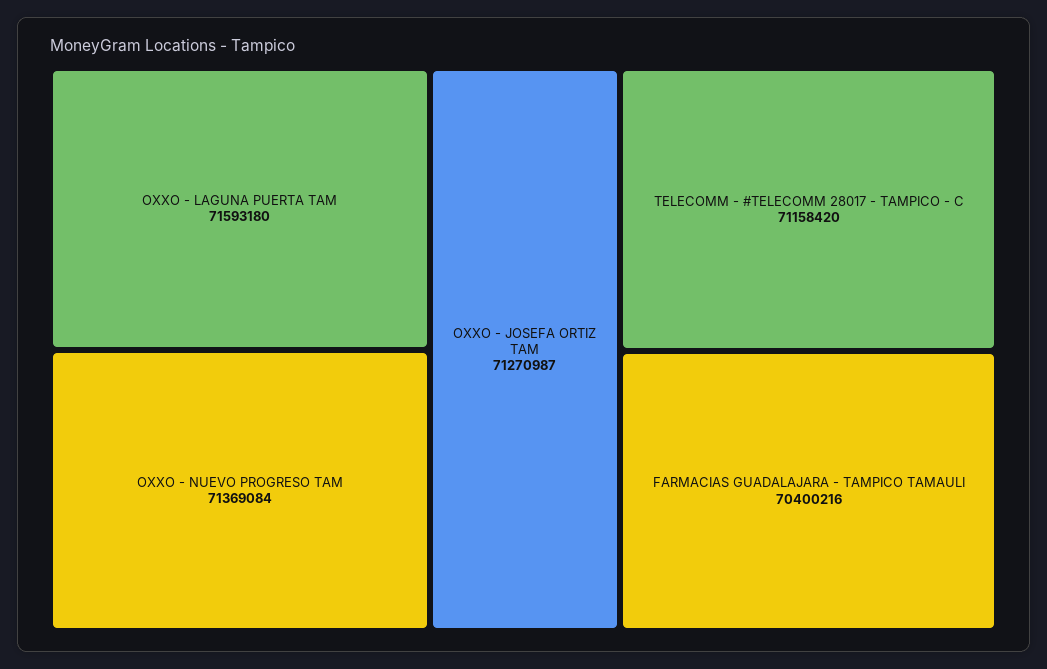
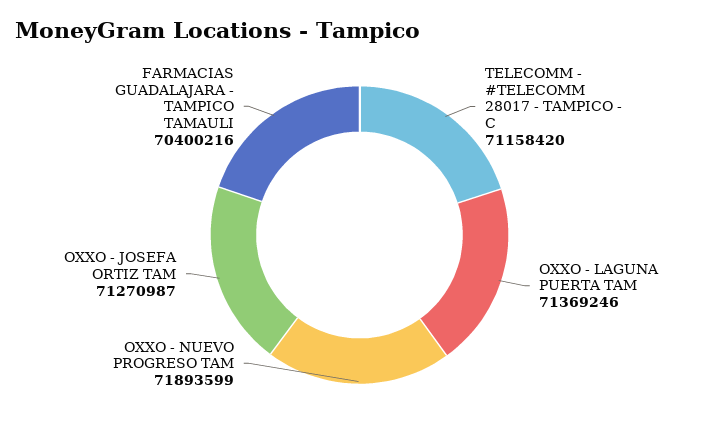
  {
-   "OXXO - LAGUNA PUERTA TAM": 71593180,
+   "OXXO - LAGUNA PUERTA TAM": 71369246,
-   "OXXO - NUEVO PROGRESO TAM": 71369084,
+   "OXXO - NUEVO PROGRESO TAM": 71893599,
    "OXXO - JOSEFA ORTIZ TAM": 71270987,
    "TELECOMM - #TELECOMM 28017 - TAMPICO - C": 71158420,
    "FARMACIAS GUADALAJARA - TAMPICO TAMAULI": 70400216
  }

